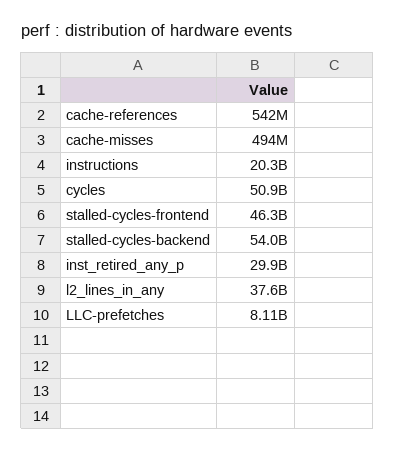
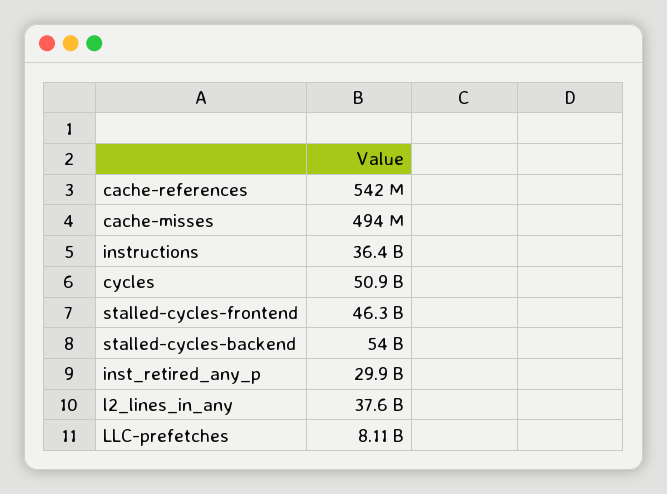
  {
    "cache-references": 542000000,
    "cache-misses": 494000000,
-   "instructions": 20300000000,
+   "instructions": 36400000000,
    "cycles": 50900000000,
    "stalled-cycles-frontend": 46300000000,
    "stalled-cycles-backend": 54000000000,
    "inst_retired_any_p": 29900000000,
    "l2_lines_in_any": 37600000000,
    "LLC-prefetches": 8110000000
  }

